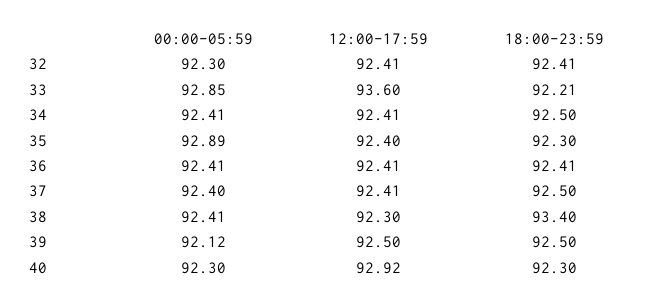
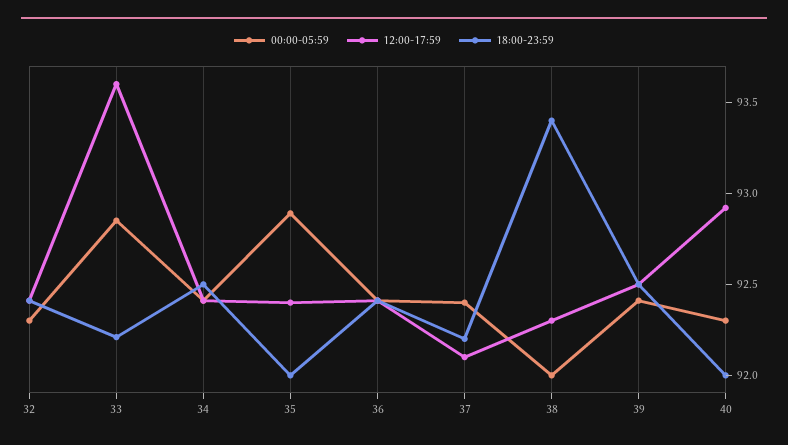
  {
    "00:00-05:59": {
      "32": 92.3,
      "33": 92.85,
      "34": 92.41,
      "35": 92.89,
      "36": 92.41,
      "37": 92.4,
-     "38": 92.41,
+     "38": 92,
-     "39": 92.12,
+     "39": 92.4,
      "40": 92.3
    },
    "12:00-17:59": {
      "32": 92.41,
      "33": 93.6,
      "34": 92.41,
      "35": 92.4,
      "36": 92.41,
-     "37": 92.41,
+     "37": 92.1,
      "38": 92.3,
      "39": 92.5,
      "40": 92.92
    },
    "18:00-23:59": {
      "32": 92.41,
      "33": 92.21,
      "34": 92.5,
-     "35": 92.3,
+     "35": 92,
      "36": 92.41,
-     "37": 92.5,
+     "37": 92.2,
      "38": 93.4,
      "39": 92.5,
-     "40": 92.3
+     "40": 92
    }
  }

